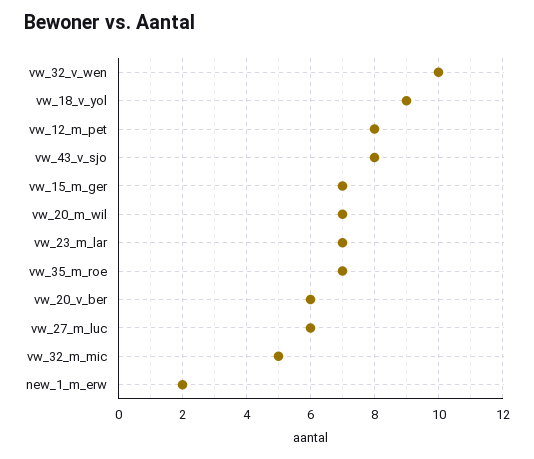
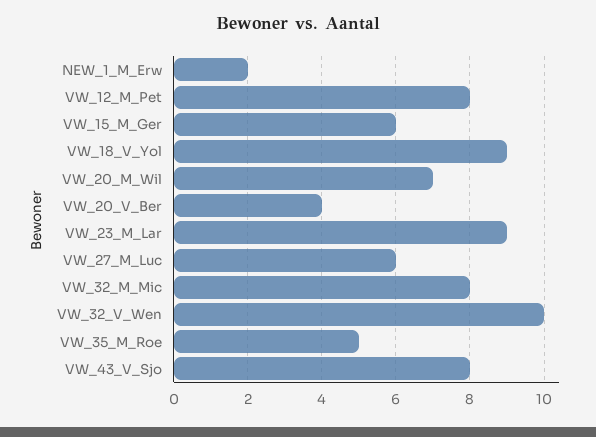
  {
    "vw_32_v_wen": 10,
    "vw_18_v_yol": 9,
    "vw_12_m_pet": 8,
    "vw_43_v_sjo": 8,
-   "vw_15_m_ger": 7,
+   "vw_15_m_ger": 6,
    "vw_20_m_wil": 7,
-   "vw_23_m_lar": 7,
+   "vw_23_m_lar": 9,
-   "vw_35_m_roe": 7,
+   "vw_35_m_roe": 5,
-   "vw_20_v_ber": 6,
+   "vw_20_v_ber": 4,
    "vw_27_m_luc": 6,
-   "vw_32_m_mic": 5,
+   "vw_32_m_mic": 8,
    "new_1_m_erw": 2
  }

